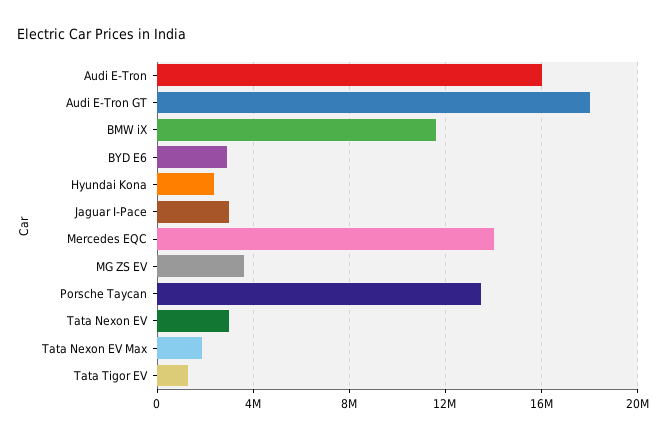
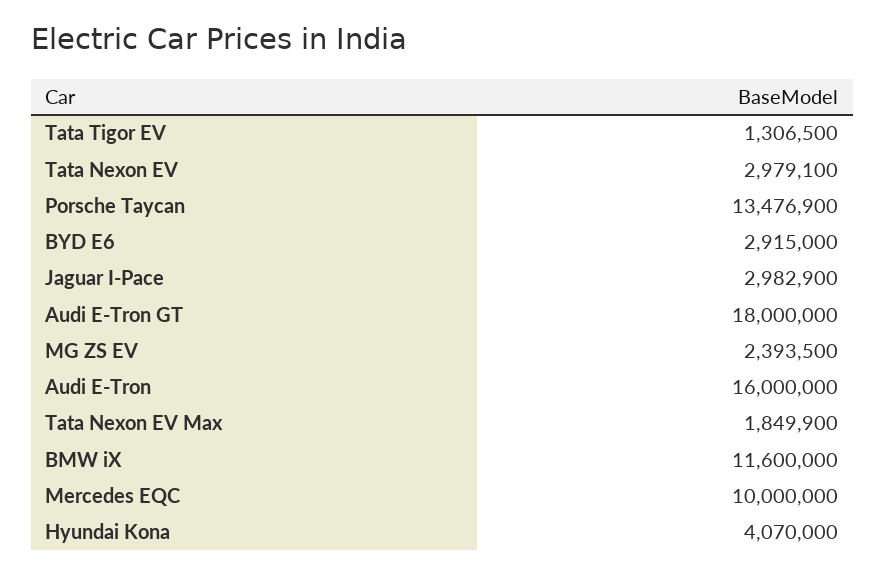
  {
    "Audi E-Tron": 16000000,
    "Audi E-Tron GT": 18000000,
    "BMW iX": 11600000,
    "BYD E6": 2915000,
-   "Hyundai Kona": 2500000,
+   "Hyundai Kona": 4070000,
    "Jaguar I-Pace": 2982900,
-   "Mercedes EQC": 14000000,
+   "Mercedes EQC": 10000000,
-   "MG ZS EV": 3500000,
+   "MG ZS EV": 2393500,
    "Porsche Taycan": 13476900,
    "Tata Nexon EV": 2979100,
    "Tata Nexon EV Max": 1849900,
    "Tata Tigor EV": 1306500
  }

